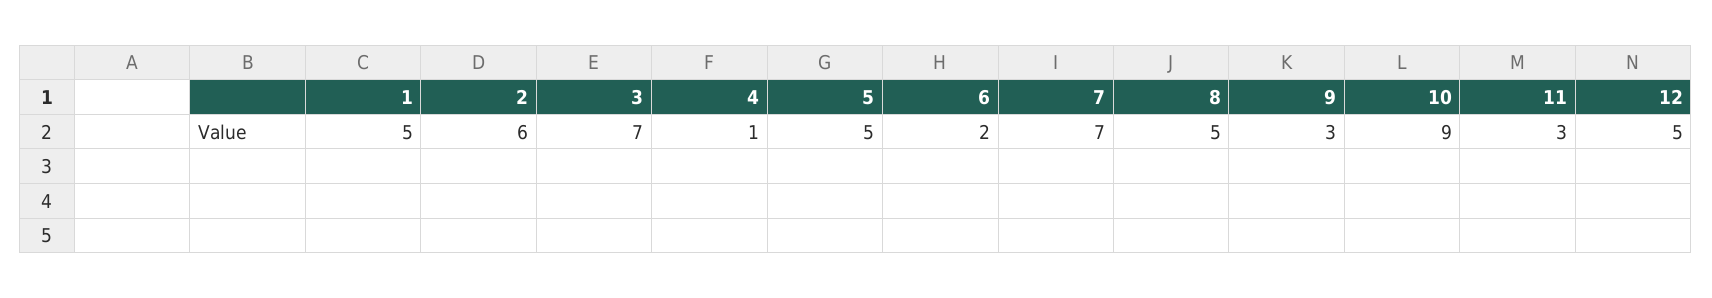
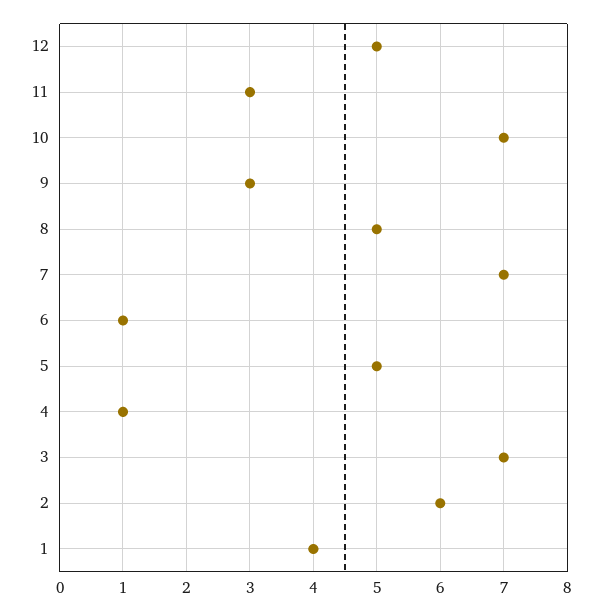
  {
-   "1": 5,
+   "1": 4,
    "2": 6,
    "3": 7,
    "4": 1,
    "5": 5,
-   "6": 2,
+   "6": 1,
    "7": 7,
    "8": 5,
    "9": 3,
-   "10": 9,
+   "10": 7,
    "11": 3,
    "12": 5
  }

